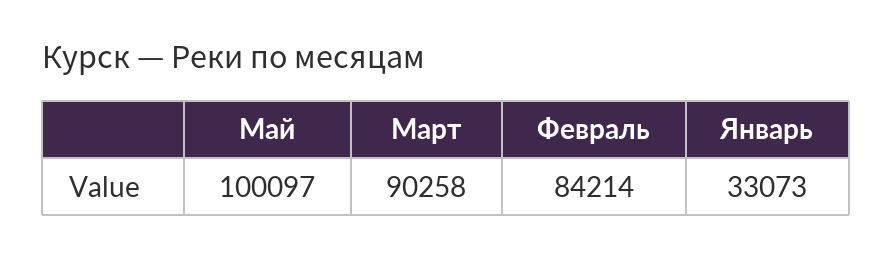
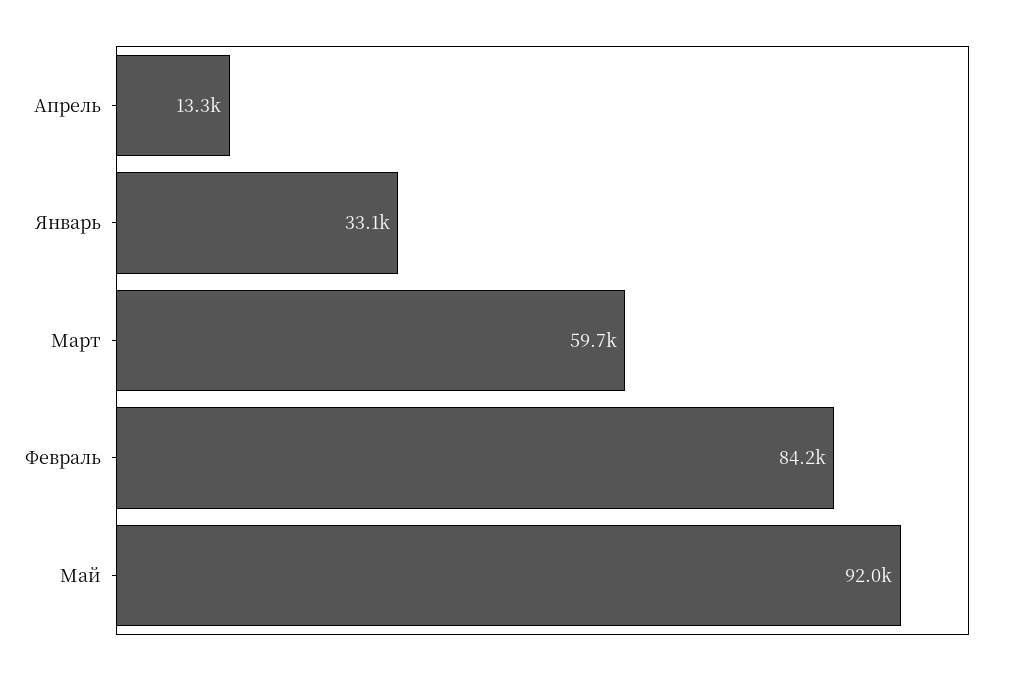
  {
-   "Май": 100097,
+   "Май": 92000,
-   "Март": 90258,
+   "Март": 59700,
    "Февраль": 84214,
-   "Январь": 33073
+   "Январь": 33073,
+   "Апрель": 13300
  }

